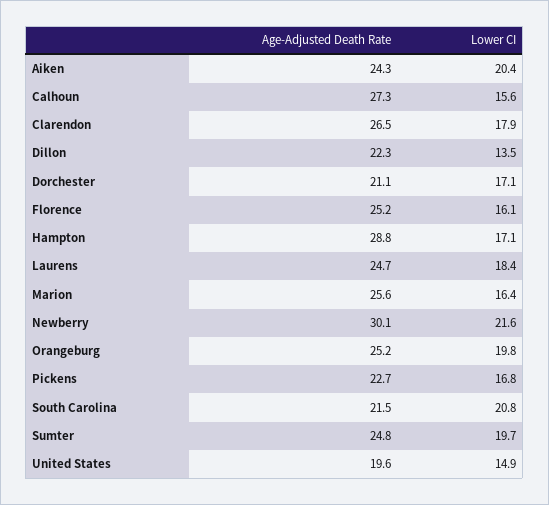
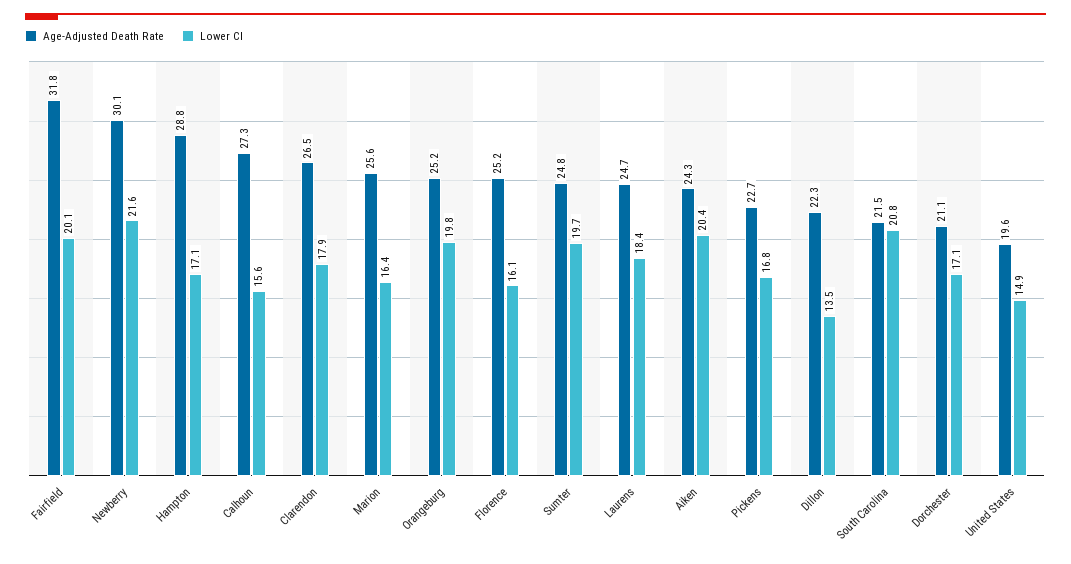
  {
    "Age-Adjusted Death Rate": {
      "Aiken": 24.3,
      "Calhoun": 27.3,
      "Clarendon": 26.5,
      "Dillon": 22.3,
      "Dorchester": 21.1,
      "Florence": 25.2,
      "Hampton": 28.8,
      "Laurens": 24.7,
      "Marion": 25.6,
      "Newberry": 30.1,
      "Orangeburg": 25.2,
      "Pickens": 22.7,
      "South Carolina": 21.5,
      "Sumter": 24.8,
-     "United States": 19.6
+     "United States": 19.6,
+     "Fairfield": 31.8
    },
    "Lower CI": {
      "Aiken": 20.4,
      "Calhoun": 15.6,
      "Clarendon": 17.9,
      "Dillon": 13.5,
      "Dorchester": 17.1,
      "Florence": 16.1,
      "Hampton": 17.1,
      "Laurens": 18.4,
      "Marion": 16.4,
      "Newberry": 21.6,
      "Orangeburg": 19.8,
      "Pickens": 16.8,
      "South Carolina": 20.8,
      "Sumter": 19.7,
-     "United States": 14.9
+     "United States": 14.9,
+     "Fairfield": 20.1
    }
  }

